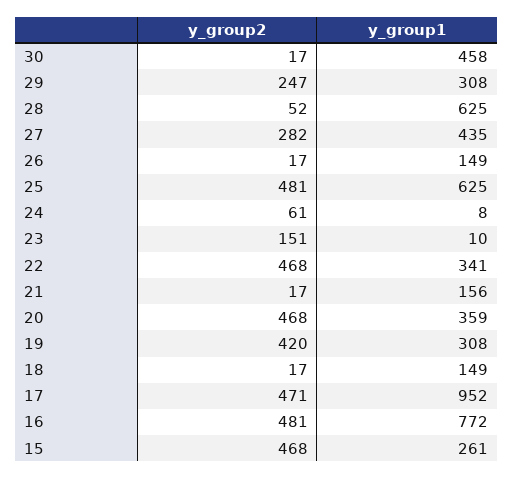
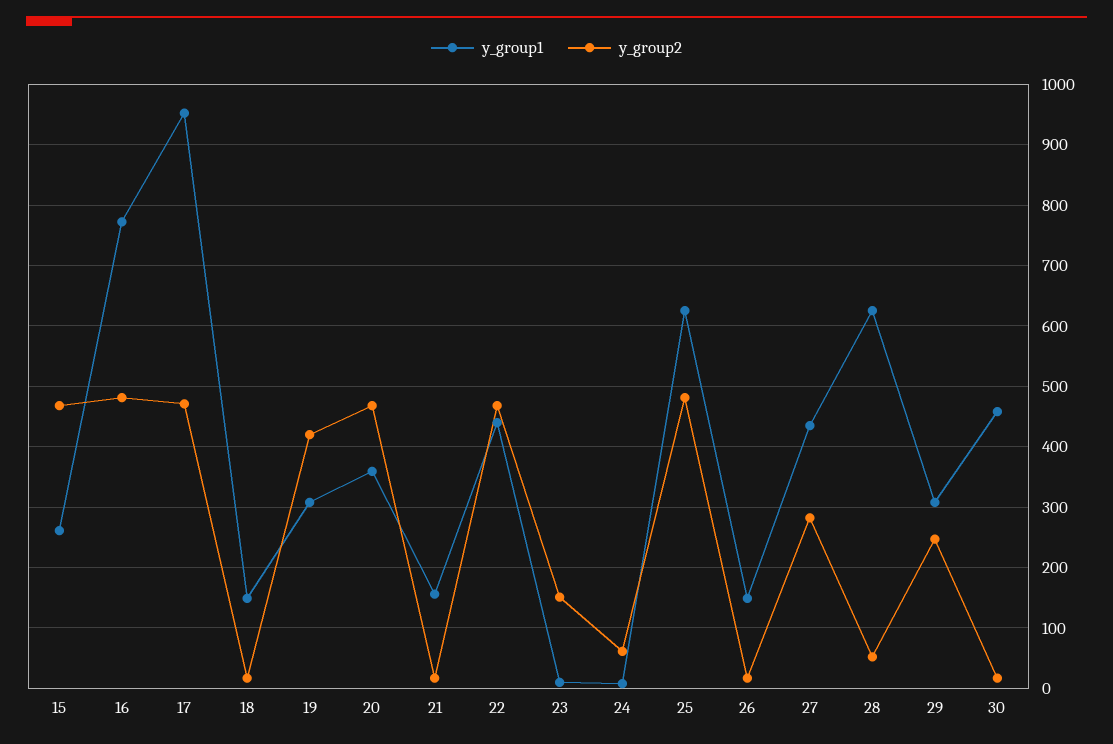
  {
    "y_group2": {
      "30": 17,
      "29": 247,
      "28": 52,
      "27": 282,
      "26": 17,
      "25": 481,
      "24": 61,
      "23": 151,
      "22": 468,
      "21": 17,
      "20": 468,
      "19": 420,
      "18": 17,
      "17": 471,
      "16": 481,
      "15": 468
    },
    "y_group1": {
      "30": 458,
      "29": 308,
      "28": 625,
      "27": 435,
      "26": 149,
      "25": 625,
      "24": 8,
      "23": 10,
-     "22": 341,
+     "22": 440,
      "21": 156,
      "20": 359,
      "19": 308,
      "18": 149,
      "17": 952,
      "16": 772,
      "15": 261
    }
  }

